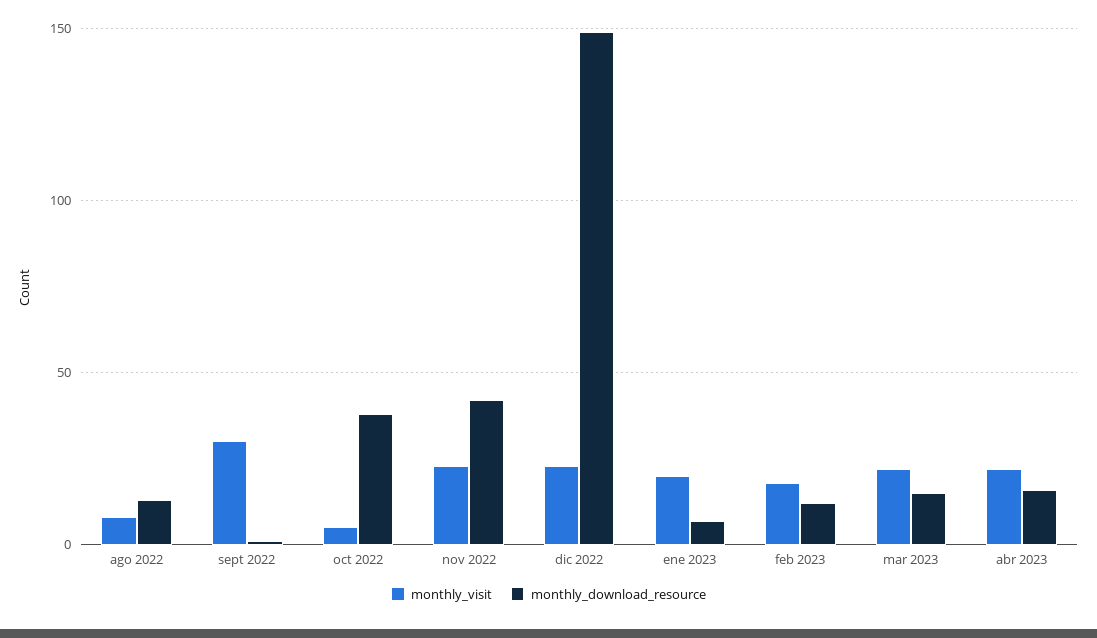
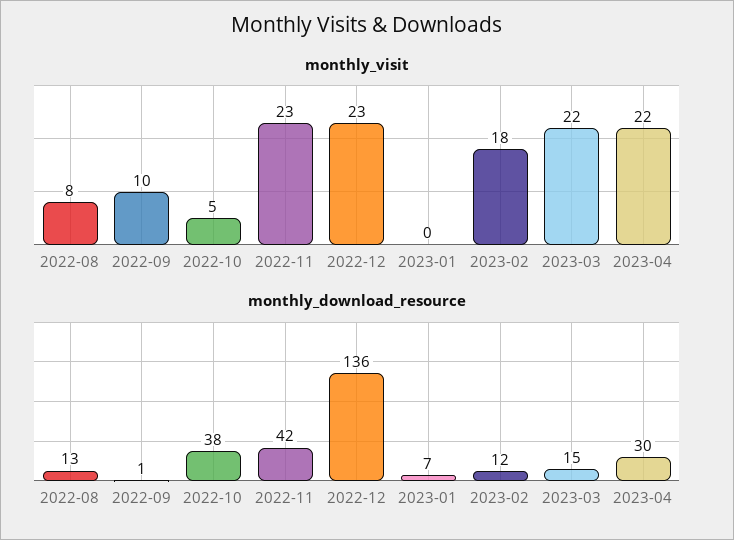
  {
    "monthly_visit": {
      "ago 2022": 8,
-     "sept 2022": 30,
+     "sept 2022": 10,
      "oct 2022": 5,
      "nov 2022": 23,
      "dic 2022": 23,
-     "ene 2023": 20,
+     "ene 2023": 0,
      "feb 2023": 18,
      "mar 2023": 22,
      "abr 2023": 22
    },
    "monthly_download_resource": {
      "ago 2022": 13,
      "sept 2022": 1,
      "oct 2022": 38,
      "nov 2022": 42,
-     "dic 2022": 150,
+     "dic 2022": 136,
      "ene 2023": 7,
      "feb 2023": 12,
      "mar 2023": 15,
-     "abr 2023": 15
+     "abr 2023": 30
    }
  }

